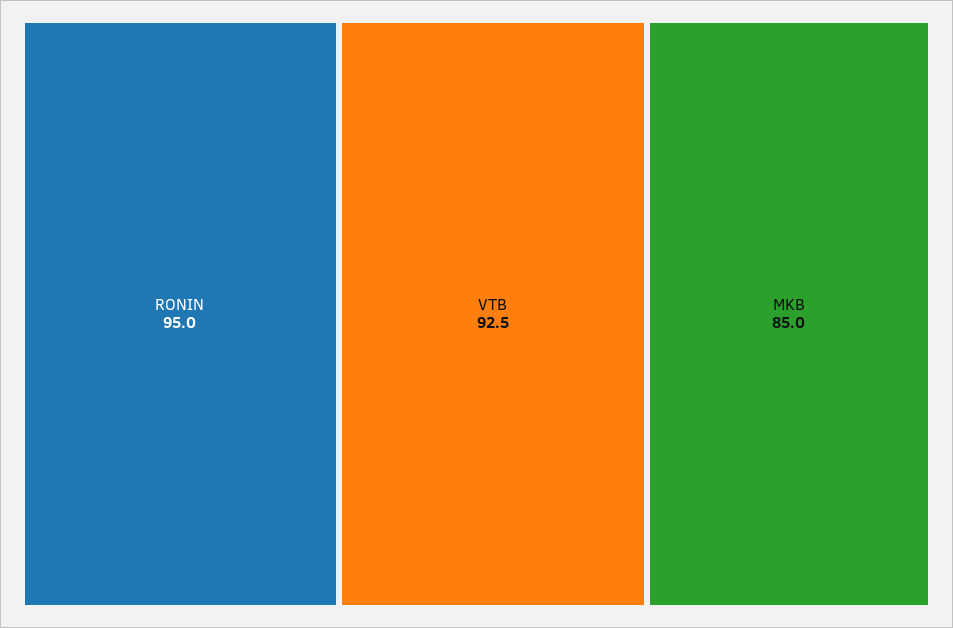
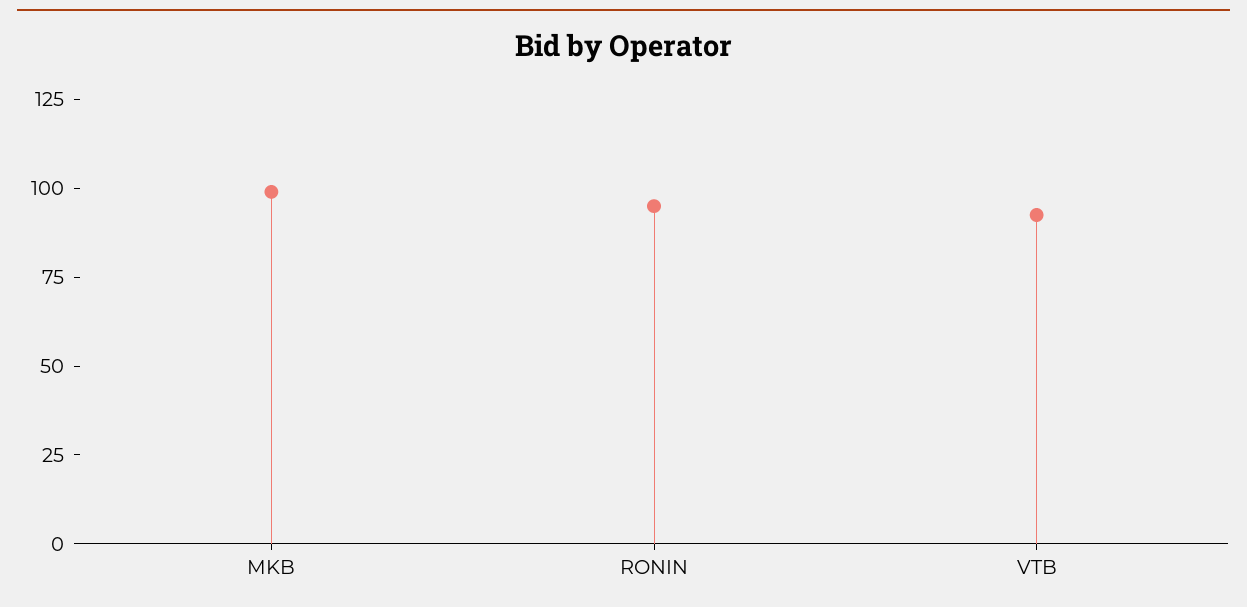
  {
    "RONIN": 95,
    "VTB": 92.5,
-   "MKB": 85
+   "MKB": 100
  }

